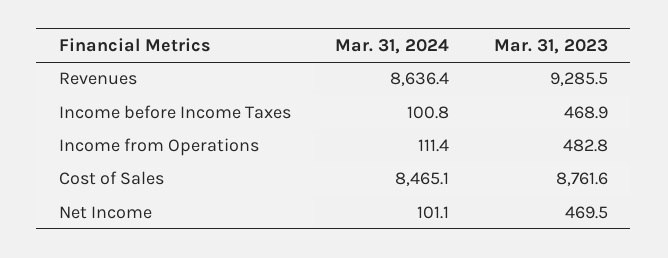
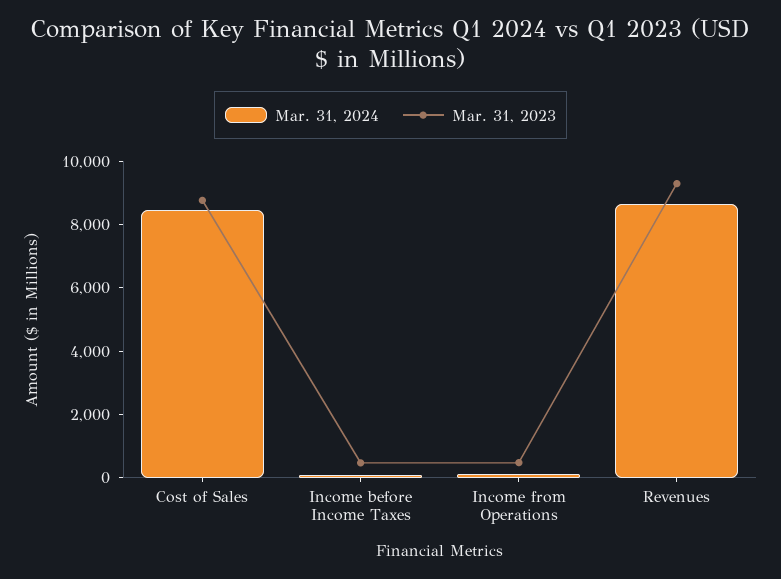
  {
    "Mar. 31, 2024": {
      "Revenues": 8636.4,
      "Income before Income Taxes": 100.8,
      "Income from Operations": 111.4,
-     "Cost of Sales": 8465.1,
+     "Cost of Sales": 8465.1
-     "Net Income": 101.1
    },
    "Mar. 31, 2023": {
      "Revenues": 9285.5,
      "Income before Income Taxes": 468.9,
      "Income from Operations": 482.8,
-     "Cost of Sales": 8761.6,
+     "Cost of Sales": 8761.6
-     "Net Income": 469.5
    }
  }

